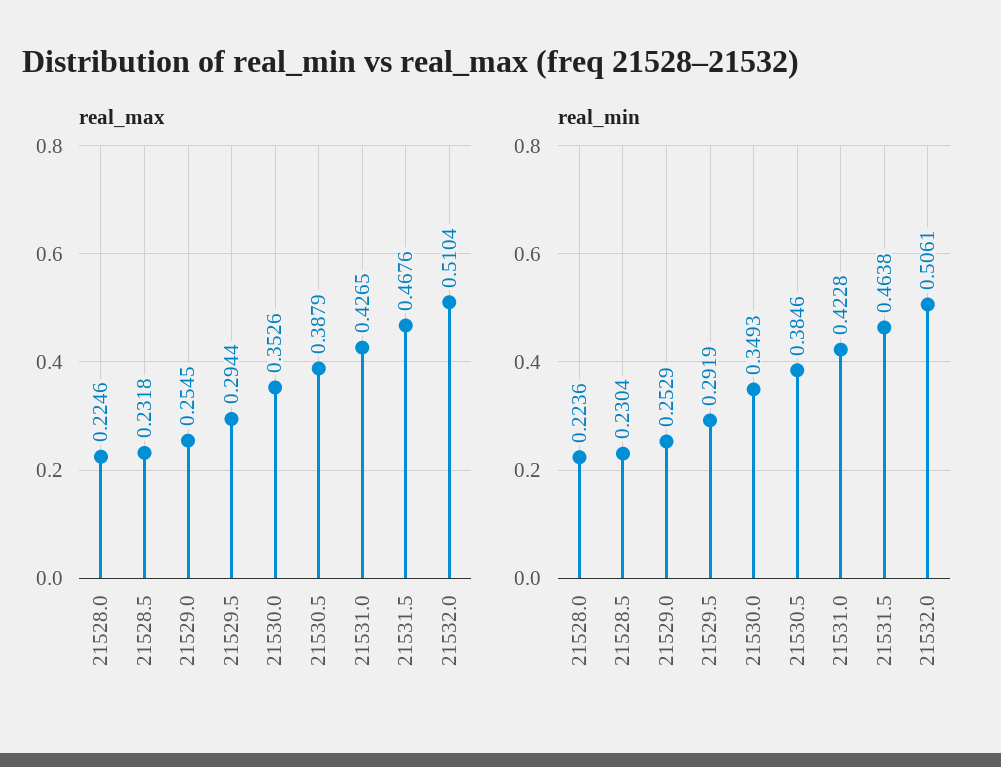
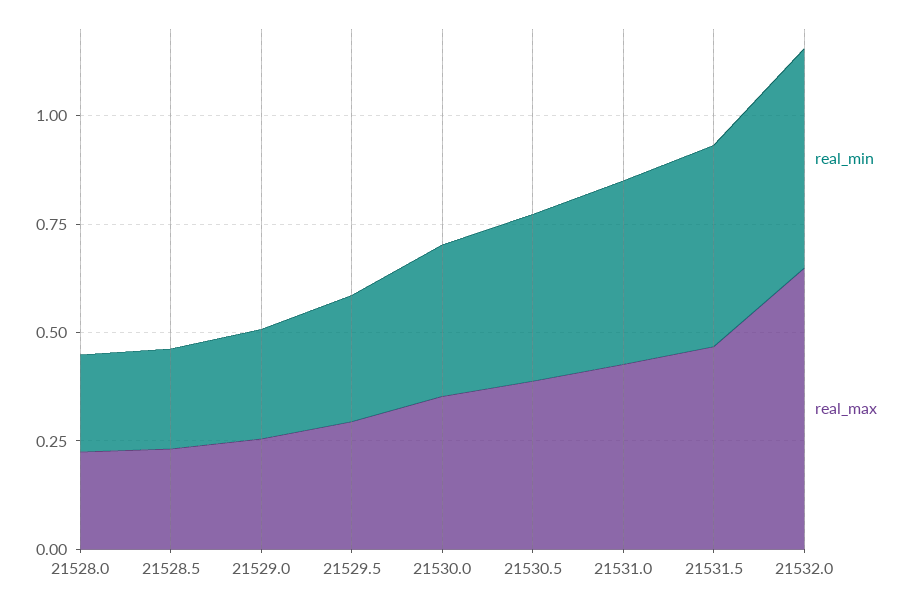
  {
    "real_max": {
      "21528.0": 0.2246,
      "21528.5": 0.2318,
      "21529.0": 0.2545,
      "21529.5": 0.2944,
      "21530.0": 0.3526,
      "21530.5": 0.3879,
      "21531.0": 0.4265,
      "21531.5": 0.4676,
-     "21532.0": 0.5104
+     "21532.0": 0.65
    },
    "real_min": {
      "21528.0": 0.2236,
      "21528.5": 0.2304,
      "21529.0": 0.2529,
      "21529.5": 0.2919,
      "21530.0": 0.3493,
      "21530.5": 0.3846,
      "21531.0": 0.4228,
      "21531.5": 0.4638,
      "21532.0": 0.5061
    }
  }

